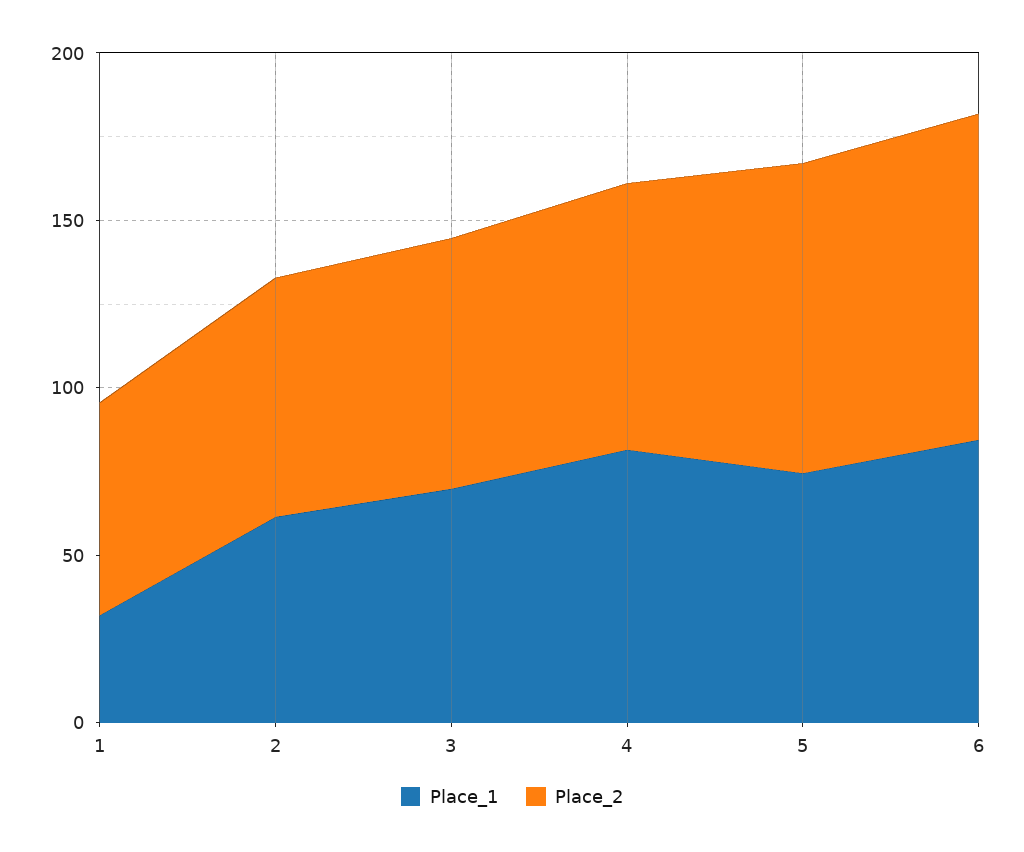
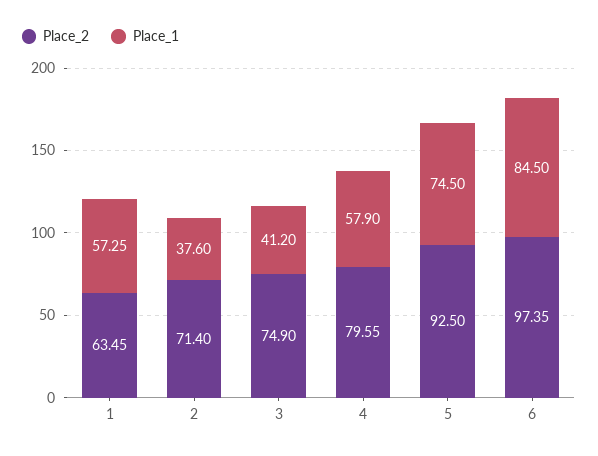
  {
    "Place_1": {
-     "1": 30,
+     "1": 57.25,
-     "2": 60,
+     "2": 37.6,
-     "3": 70,
+     "3": 41.2,
-     "4": 80,
+     "4": 57.9,
      "5": 74.5,
      "6": 84.5
    },
    "Place_2": {
      "1": 63.45,
      "2": 71.4,
      "3": 74.9,
      "4": 79.55,
      "5": 92.5,
      "6": 97.35
    }
  }

